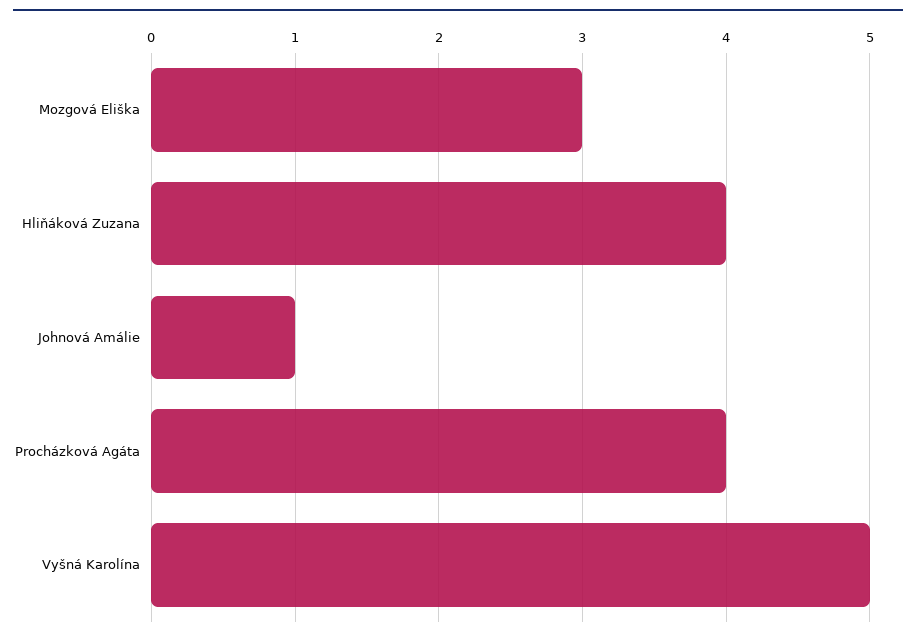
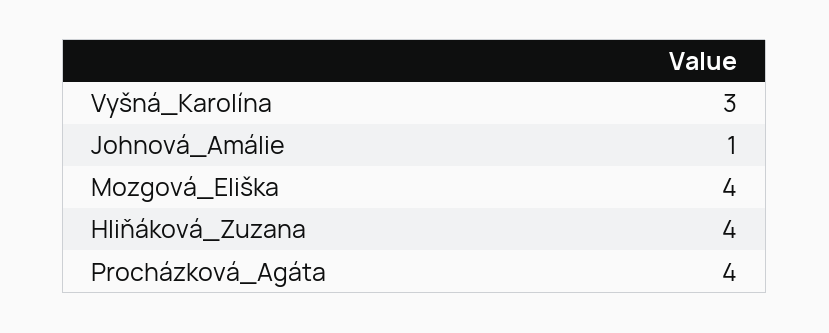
  {
-   "Mozgová Eliška": 3,
+   "Mozgová Eliška": 4,
    "Hliňáková Zuzana": 4,
    "Johnová Amálie": 1,
    "Procházková Agáta": 4,
-   "Vyšná Karolína": 5
+   "Vyšná Karolína": 3
  }

